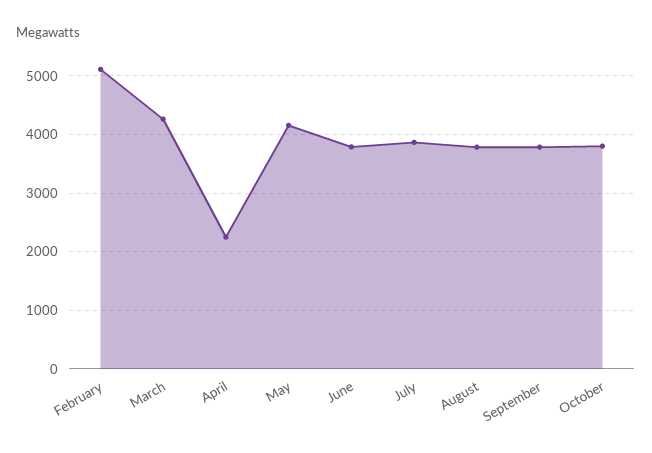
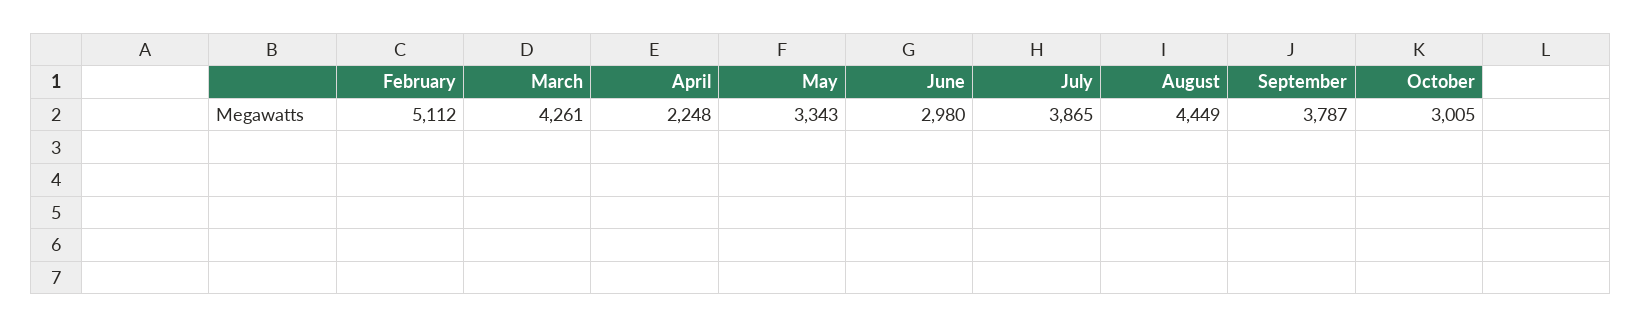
  {
    "February": 5112,
    "March": 4261,
    "April": 2248,
-   "May": 4200,
+   "May": 3343,
-   "June": 3800,
+   "June": 2980,
    "July": 3865,
-   "August": 3800,
+   "August": 4449,
    "September": 3787,
-   "October": 3800
+   "October": 3005
  }

